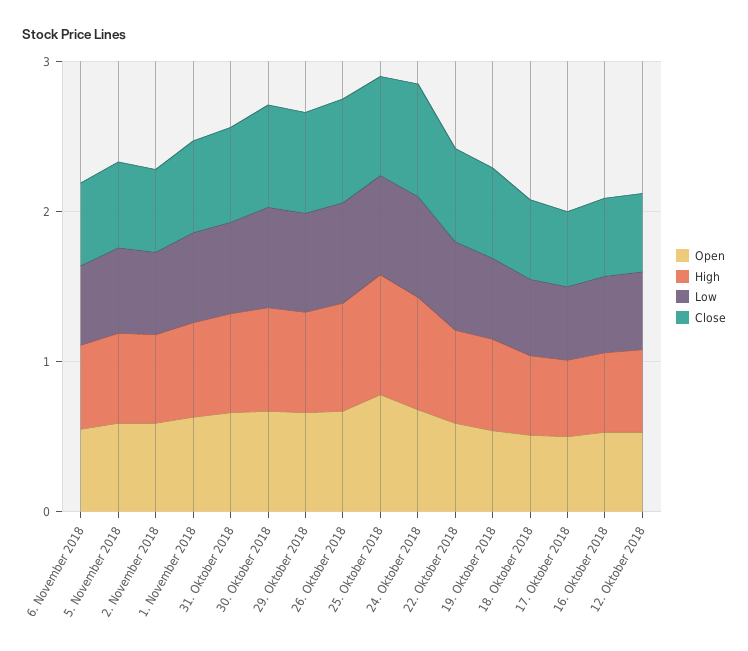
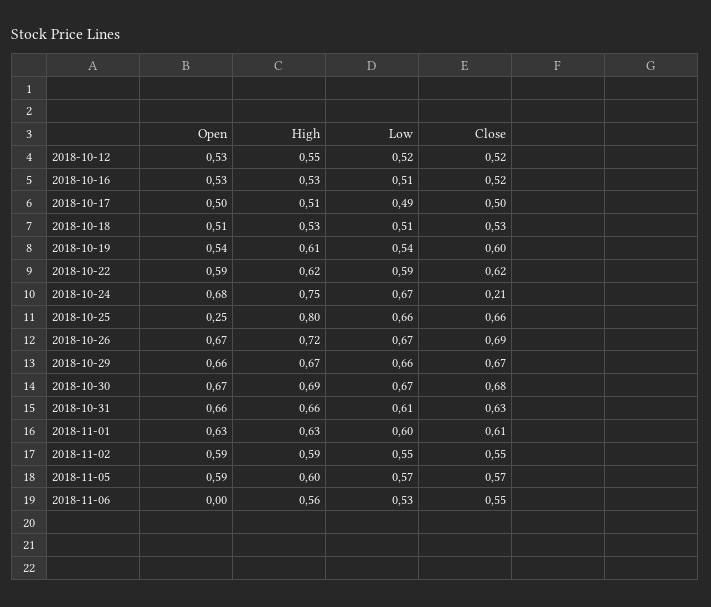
  {
    "Open": {
-     "6. November 2018": 0.6,
+     "6. November 2018": 0,
      "5. November 2018": 0.59,
      "2. November 2018": 0.59,
      "1. November 2018": 0.63,
      "31. Oktober 2018": 0.66,
      "30. Oktober 2018": 0.67,
      "29. Oktober 2018": 0.66,
      "26. Oktober 2018": 0.67,
-     "25. Oktober 2018": 0.8,
+     "25. Oktober 2018": 0.25,
      "24. Oktober 2018": 0.68,
      "22. Oktober 2018": 0.59,
      "19. Oktober 2018": 0.54,
      "18. Oktober 2018": 0.51,
      "17. Oktober 2018": 0.5,
      "16. Oktober 2018": 0.53,
      "12. Oktober 2018": 0.53
    },
    "High": {
      "6. November 2018": 0.56,
      "5. November 2018": 0.6,
      "2. November 2018": 0.59,
      "1. November 2018": 0.63,
      "31. Oktober 2018": 0.66,
      "30. Oktober 2018": 0.69,
      "29. Oktober 2018": 0.67,
      "26. Oktober 2018": 0.72,
      "25. Oktober 2018": 0.8,
      "24. Oktober 2018": 0.75,
      "22. Oktober 2018": 0.62,
      "19. Oktober 2018": 0.61,
      "18. Oktober 2018": 0.53,
      "17. Oktober 2018": 0.51,
      "16. Oktober 2018": 0.53,
      "12. Oktober 2018": 0.55
    },
    "Low": {
      "6. November 2018": 0.53,
      "5. November 2018": 0.57,
      "2. November 2018": 0.55,
      "1. November 2018": 0.6,
      "31. Oktober 2018": 0.61,
      "30. Oktober 2018": 0.67,
      "29. Oktober 2018": 0.66,
      "26. Oktober 2018": 0.67,
      "25. Oktober 2018": 0.66,
      "24. Oktober 2018": 0.67,
      "22. Oktober 2018": 0.59,
      "19. Oktober 2018": 0.54,
      "18. Oktober 2018": 0.51,
      "17. Oktober 2018": 0.49,
      "16. Oktober 2018": 0.51,
      "12. Oktober 2018": 0.52
    },
    "Close": {
      "6. November 2018": 0.55,
      "5. November 2018": 0.57,
      "2. November 2018": 0.55,
      "1. November 2018": 0.61,
      "31. Oktober 2018": 0.63,
      "30. Oktober 2018": 0.68,
      "29. Oktober 2018": 0.67,
      "26. Oktober 2018": 0.69,
      "25. Oktober 2018": 0.66,
-     "24. Oktober 2018": 0.8,
+     "24. Oktober 2018": 0.21,
      "22. Oktober 2018": 0.62,
      "19. Oktober 2018": 0.6,
      "18. Oktober 2018": 0.53,
      "17. Oktober 2018": 0.5,
      "16. Oktober 2018": 0.52,
      "12. Oktober 2018": 0.52
    }
  }

